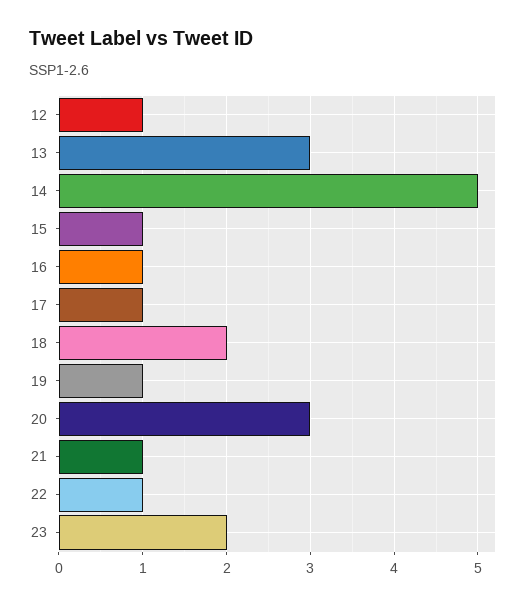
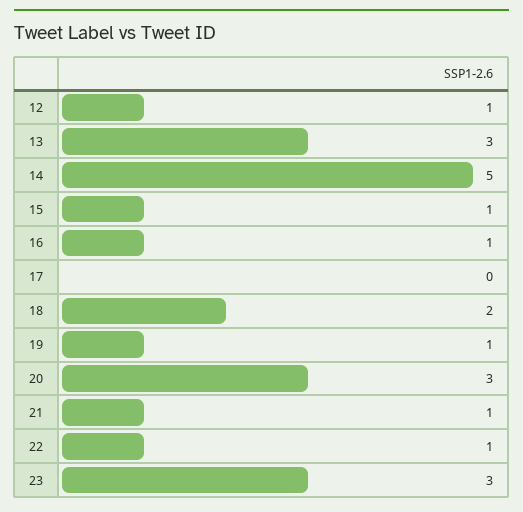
  {
    "12": 1,
    "13": 3,
    "14": 5,
    "15": 1,
    "16": 1,
-   "17": 1,
+   "17": 0,
    "18": 2,
    "19": 1,
    "20": 3,
    "21": 1,
    "22": 1,
-   "23": 2
+   "23": 3
  }

